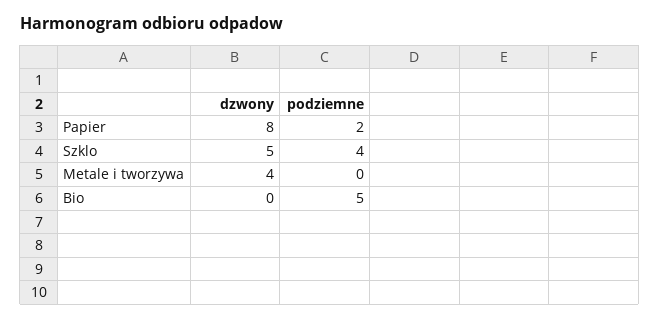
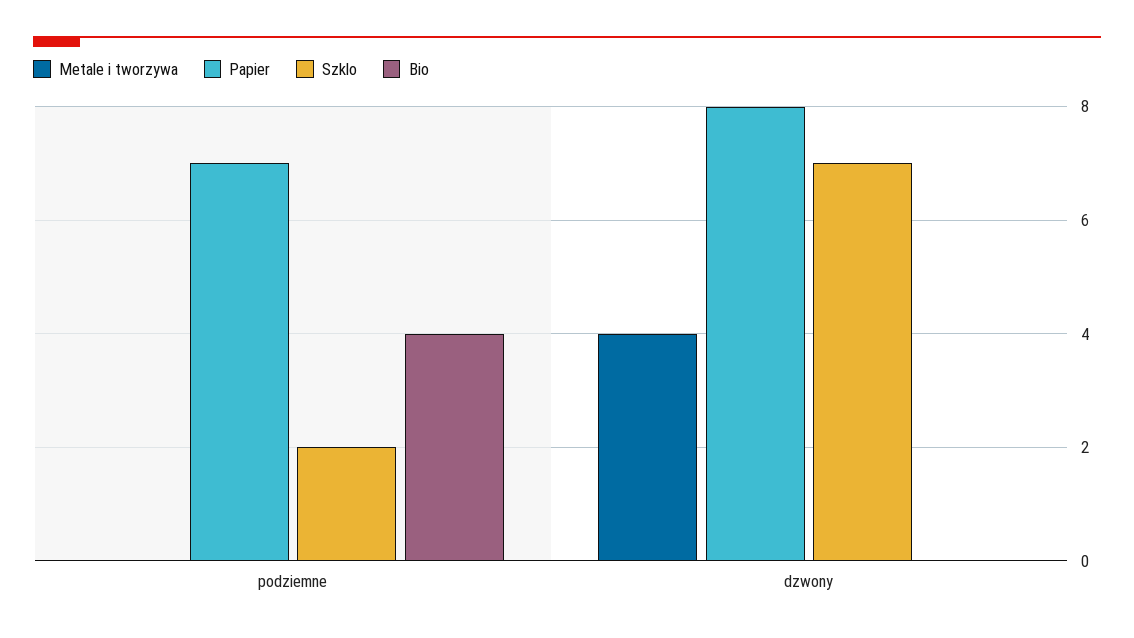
  {
    "Papier": {
      "dzwony": 8,
-     "podziemne": 2
+     "podziemne": 7
    },
    "Szklo": {
-     "dzwony": 5,
+     "dzwony": 7,
-     "podziemne": 4
+     "podziemne": 2
    },
    "Metale i tworzywa": {
      "dzwony": 4,
      "podziemne": 0
    },
    "Bio": {
      "dzwony": 0,
-     "podziemne": 5
+     "podziemne": 4
    }
  }

